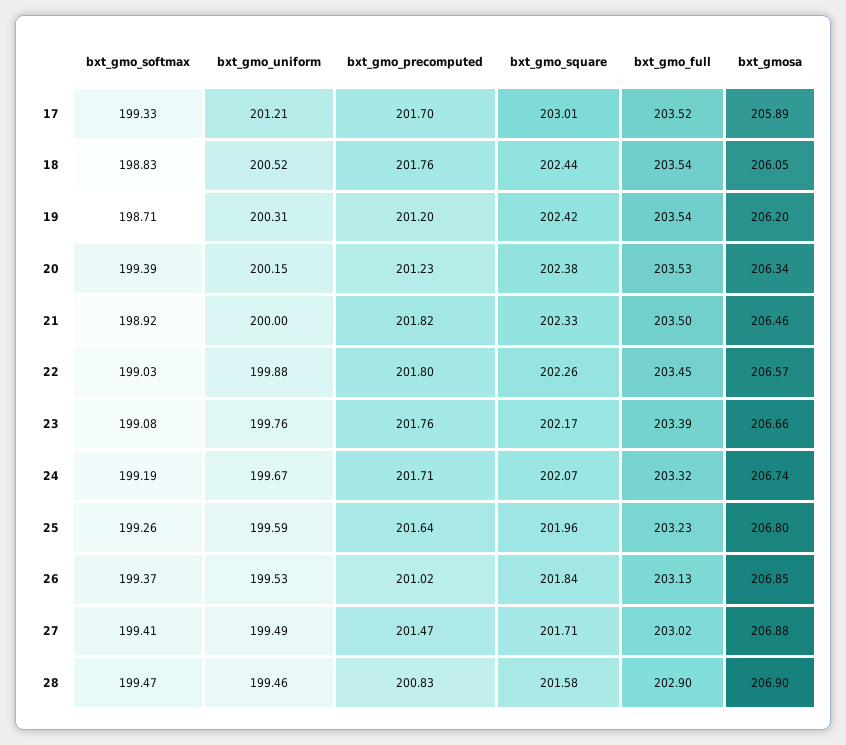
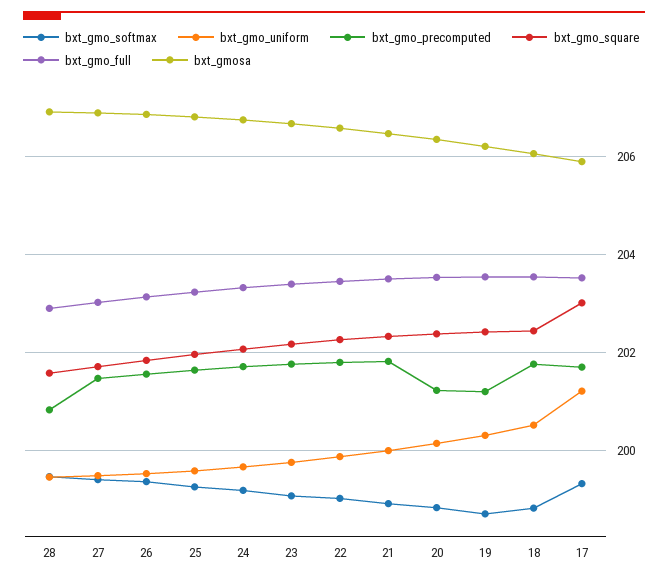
  {
    "bxt_gmo_softmax": {
      "17": 199.33,
      "18": 198.83,
      "19": 198.71,
-     "20": 199.39,
+     "20": 198.8,
      "21": 198.92,
      "22": 199.03,
      "23": 199.08,
      "24": 199.19,
      "25": 199.26,
      "26": 199.37,
      "27": 199.41,
      "28": 199.47
    },
    "bxt_gmo_uniform": {
      "17": 201.21,
      "18": 200.52,
      "19": 200.31,
      "20": 200.15,
      "21": 200,
      "22": 199.88,
      "23": 199.76,
      "24": 199.67,
      "25": 199.59,
      "26": 199.53,
      "27": 199.49,
      "28": 199.46
    },
    "bxt_gmo_precomputed": {
      "17": 201.7,
      "18": 201.76,
      "19": 201.2,
      "20": 201.23,
      "21": 201.82,
      "22": 201.8,
      "23": 201.76,
      "24": 201.71,
      "25": 201.64,
-     "26": 201.02,
+     "26": 201.6,
      "27": 201.47,
      "28": 200.83
    },
    "bxt_gmo_square": {
      "17": 203.01,
      "18": 202.44,
      "19": 202.42,
      "20": 202.38,
      "21": 202.33,
      "22": 202.26,
      "23": 202.17,
      "24": 202.07,
      "25": 201.96,
      "26": 201.84,
      "27": 201.71,
      "28": 201.58
    },
    "bxt_gmo_full": {
      "17": 203.52,
      "18": 203.54,
      "19": 203.54,
      "20": 203.53,
      "21": 203.5,
      "22": 203.45,
      "23": 203.39,
      "24": 203.32,
      "25": 203.23,
      "26": 203.13,
      "27": 203.02,
      "28": 202.9
    },
    "bxt_gmosa": {
      "17": 205.89,
      "18": 206.05,
      "19": 206.2,
      "20": 206.34,
      "21": 206.46,
      "22": 206.57,
      "23": 206.66,
      "24": 206.74,
      "25": 206.8,
      "26": 206.85,
      "27": 206.88,
      "28": 206.9
    }
  }

